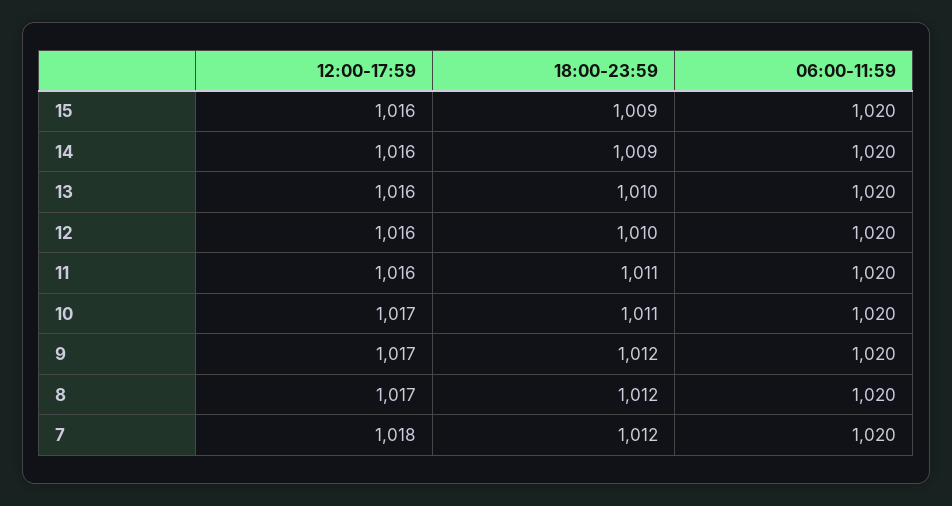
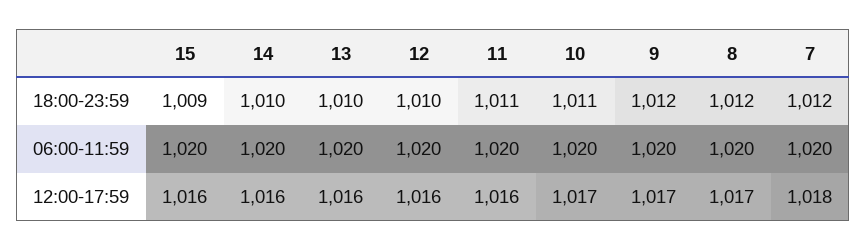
  {
    "12:00-17:59": {
      "15": 1016,
      "14": 1016,
      "13": 1016,
      "12": 1016,
      "11": 1016,
      "10": 1017,
      "9": 1017,
      "8": 1017,
      "7": 1018
    },
    "18:00-23:59": {
      "15": 1009,
-     "14": 1009,
+     "14": 1010,
      "13": 1010,
      "12": 1010,
      "11": 1011,
      "10": 1011,
      "9": 1012,
      "8": 1012,
      "7": 1012
    },
    "06:00-11:59": {
      "15": 1020,
      "14": 1020,
      "13": 1020,
      "12": 1020,
      "11": 1020,
      "10": 1020,
      "9": 1020,
      "8": 1020,
      "7": 1020
    }
  }

